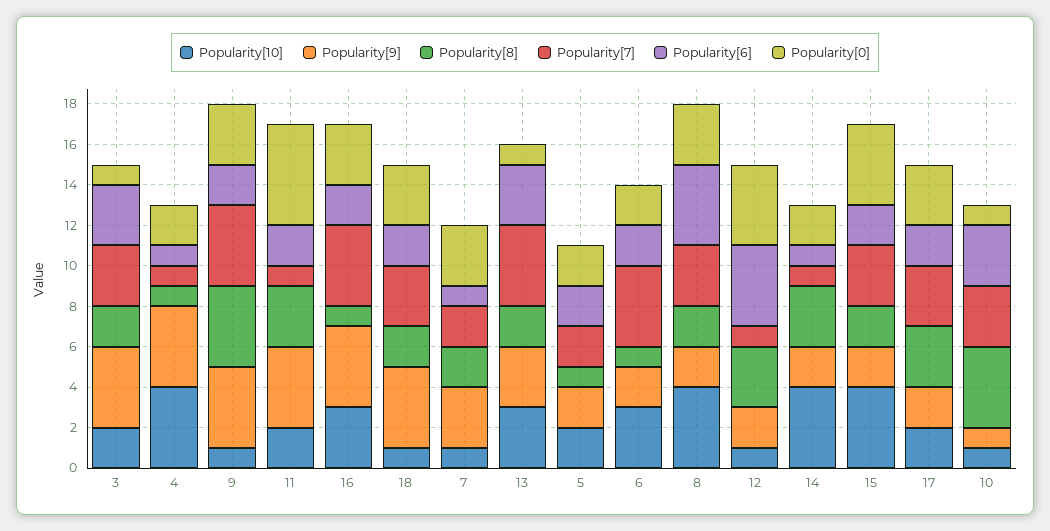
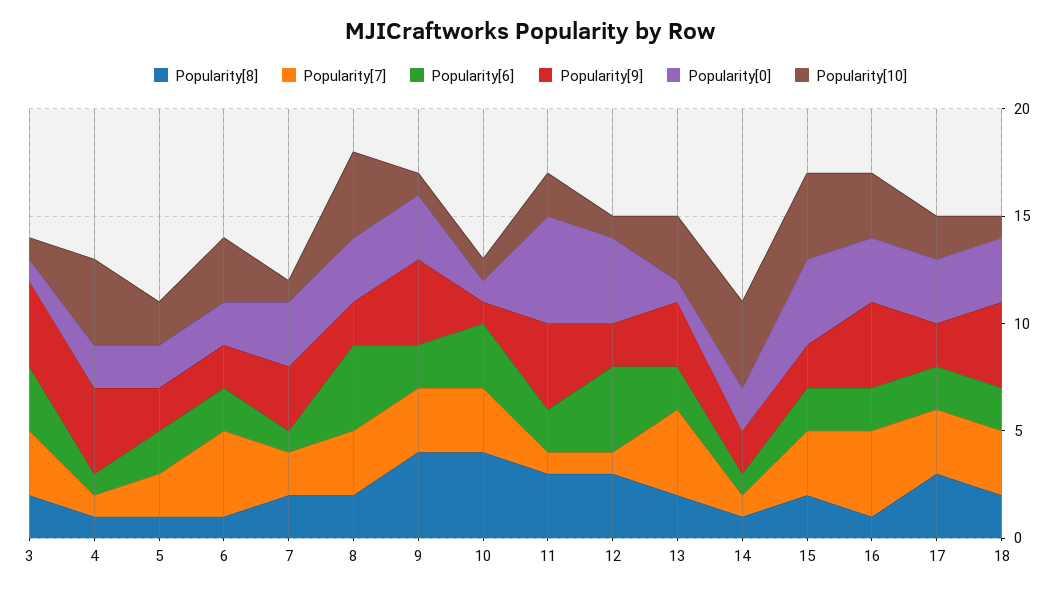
  {
    "Popularity[10]": {
-     "3": 2,
+     "3": 1,
      "4": 4,
      "9": 1,
      "11": 2,
      "16": 3,
      "18": 1,
      "7": 1,
      "13": 3,
      "5": 2,
      "6": 3,
      "8": 4,
      "12": 1,
      "14": 4,
      "15": 4,
      "17": 2,
      "10": 1
    },
    "Popularity[9]": {
      "3": 4,
      "4": 4,
      "9": 4,
      "11": 4,
      "16": 4,
      "18": 4,
      "7": 3,
      "13": 3,
      "5": 2,
      "6": 2,
      "8": 2,
      "12": 2,
      "14": 2,
      "15": 2,
      "17": 2,
      "10": 1
    },
    "Popularity[8]": {
      "3": 2,
      "4": 1,
      "9": 4,
      "11": 3,
      "16": 1,
      "18": 2,
      "7": 2,
      "13": 2,
      "5": 1,
      "6": 1,
      "8": 2,
      "12": 3,
-     "14": 3,
+     "14": 1,
      "15": 2,
      "17": 3,
      "10": 4
    },
    "Popularity[7]": {
      "3": 3,
      "4": 1,
-     "9": 4,
+     "9": 3,
      "11": 1,
      "16": 4,
      "18": 3,
      "7": 2,
      "13": 4,
      "5": 2,
      "6": 4,
      "8": 3,
      "12": 1,
      "14": 1,
      "15": 3,
      "17": 3,
      "10": 3
    },
    "Popularity[6]": {
      "3": 3,
      "4": 1,
      "9": 2,
      "11": 2,
      "16": 2,
      "18": 2,
      "7": 1,
-     "13": 3,
+     "13": 2,
      "5": 2,
      "6": 2,
      "8": 4,
      "12": 4,
      "14": 1,
      "15": 2,
      "17": 2,
      "10": 3
    },
    "Popularity[0]": {
      "3": 1,
      "4": 2,
      "9": 3,
      "11": 5,
      "16": 3,
      "18": 3,
      "7": 3,
      "13": 1,
      "5": 2,
      "6": 2,
      "8": 3,
      "12": 4,
      "14": 2,
      "15": 4,
      "17": 3,
      "10": 1
    }
  }

